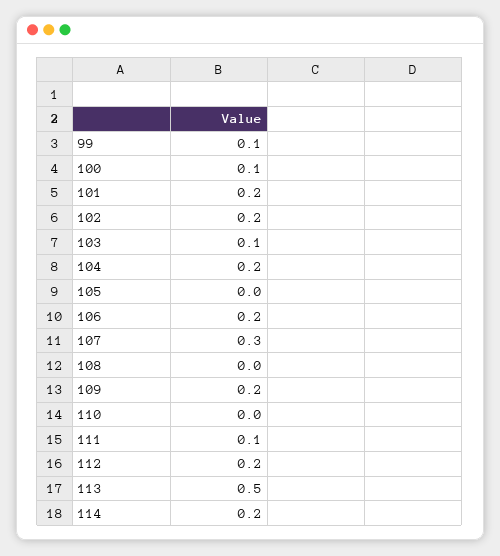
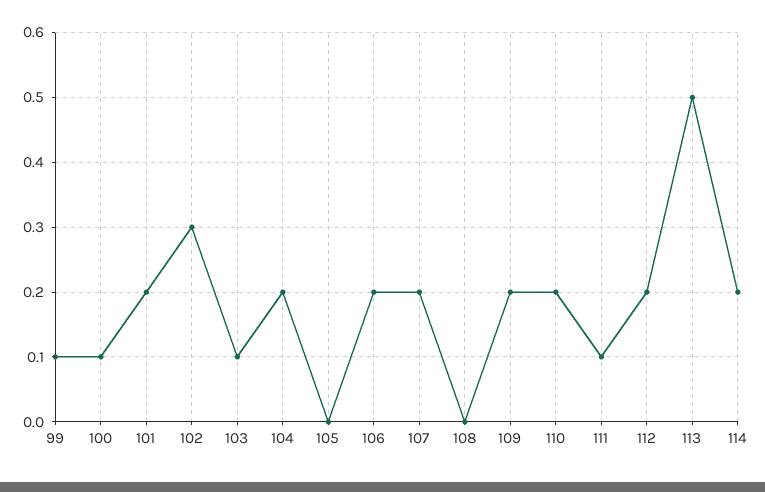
  {
    "99": 0.1,
    "100": 0.1,
    "101": 0.2,
-   "102": 0.2,
+   "102": 0.3,
    "103": 0.1,
    "104": 0.2,
    "105": 0,
    "106": 0.2,
-   "107": 0.3,
+   "107": 0.2,
    "108": 0,
    "109": 0.2,
-   "110": 0,
+   "110": 0.2,
    "111": 0.1,
    "112": 0.2,
    "113": 0.5,
    "114": 0.2
  }

